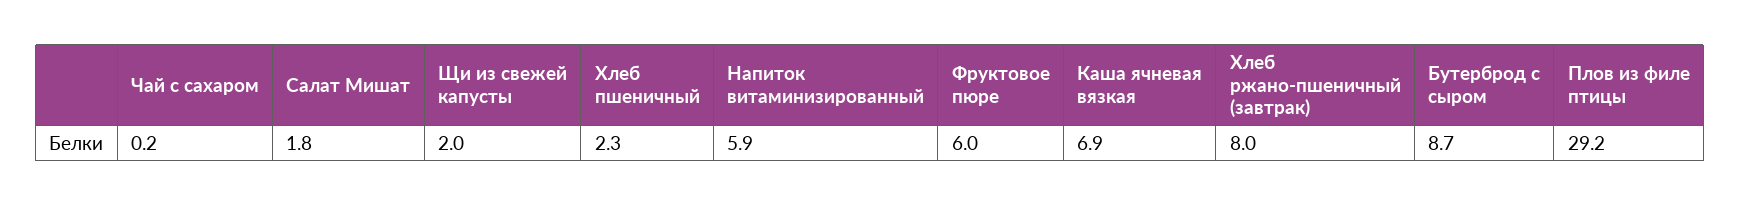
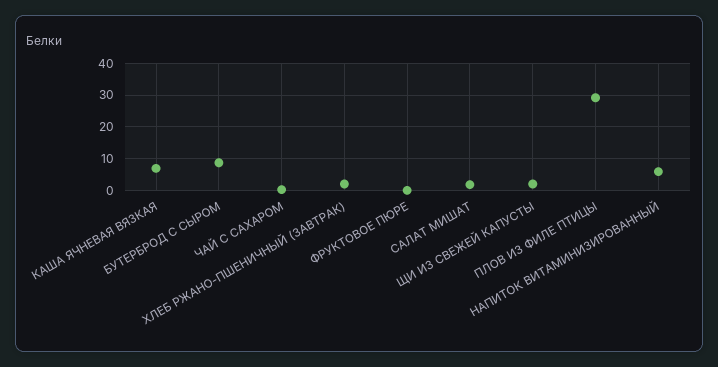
  {
    "Чай с сахаром": 0.2,
    "Салат Мишат": 1.8,
    "Щи из свежей капусты": 2,
-   "Хлеб пшеничный": 2.3,
    "Напиток витаминизированный": 5.9,
-   "Фруктовое пюре": 6,
+   "Фруктовое пюре": 0,
    "Каша ячневая вязкая": 6.9,
-   "Хлеб ржано-пшеничный (завтрак)": 8,
+   "Хлеб ржано-пшеничный (завтрак)": 2,
    "Бутерброд с сыром": 8.7,
    "Плов из филе птицы": 29.2
  }

